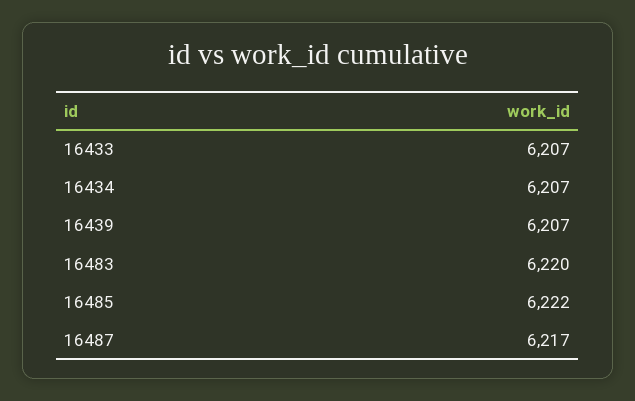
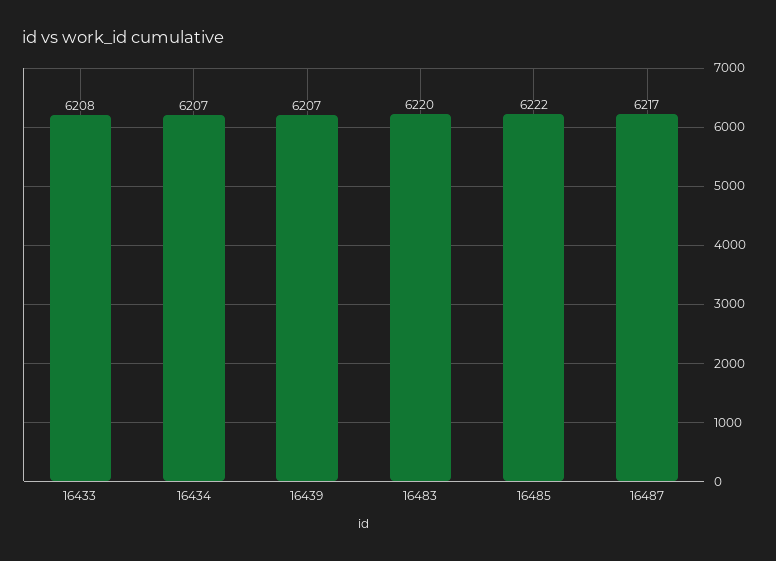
  {
-   "16433": 6207,
+   "16433": 6208,
    "16434": 6207,
    "16439": 6207,
    "16483": 6220,
    "16485": 6222,
    "16487": 6217
  }

